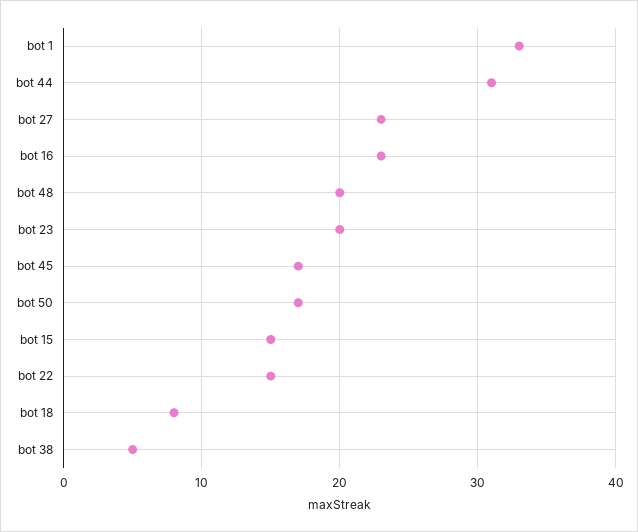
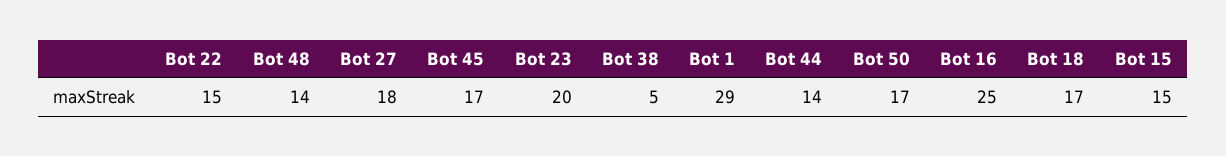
  {
-   "bot 1": 33,
+   "bot 1": 29,
-   "bot 44": 31,
+   "bot 44": 14,
-   "bot 27": 23,
+   "bot 27": 18,
-   "bot 16": 23,
+   "bot 16": 25,
-   "bot 48": 20,
+   "bot 48": 14,
    "bot 23": 20,
    "bot 45": 17,
    "bot 50": 17,
    "bot 15": 15,
    "bot 22": 15,
-   "bot 18": 8,
+   "bot 18": 17,
    "bot 38": 5
  }

